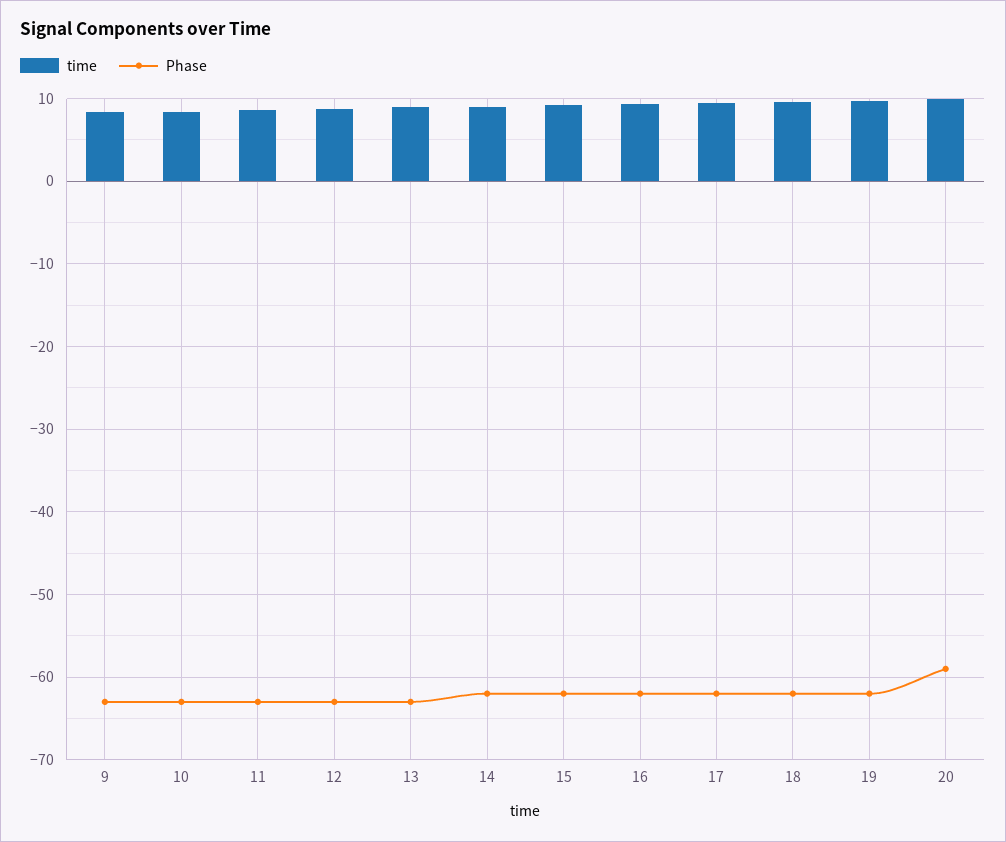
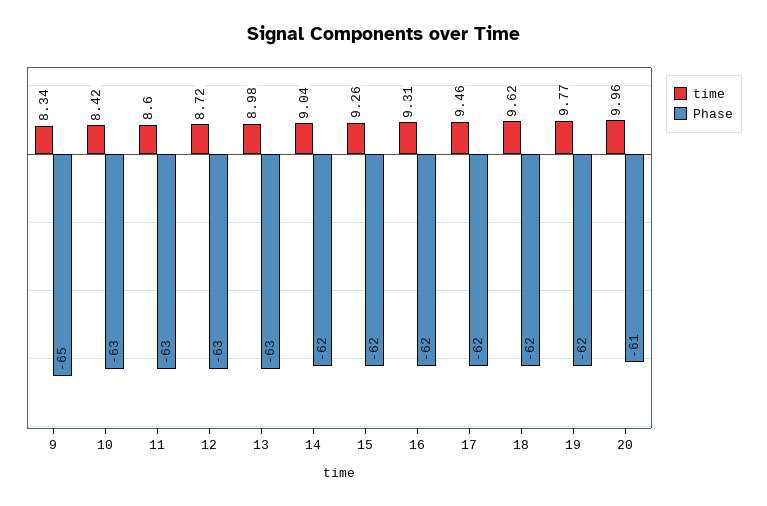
  {
    "time": {
      "9": 8.34,
      "10": 8.42,
      "11": 8.6,
      "12": 8.72,
      "13": 8.98,
      "14": 9.04,
      "15": 9.26,
      "16": 9.31,
      "17": 9.46,
      "18": 9.62,
      "19": 9.77,
      "20": 9.96
    },
    "Phase": {
-     "9": -63,
+     "9": -65,
      "10": -63,
      "11": -63,
      "12": -63,
      "13": -63,
      "14": -62,
      "15": -62,
      "16": -62,
      "17": -62,
      "18": -62,
      "19": -62,
-     "20": -59
+     "20": -61
    }
  }

